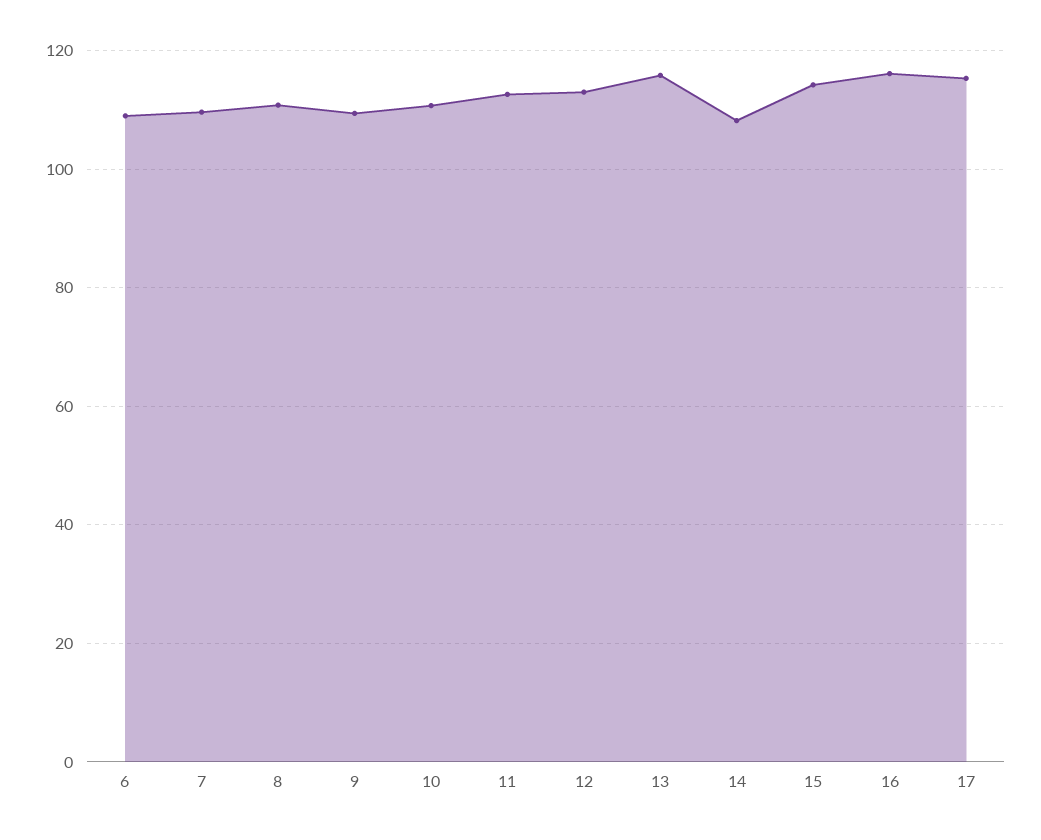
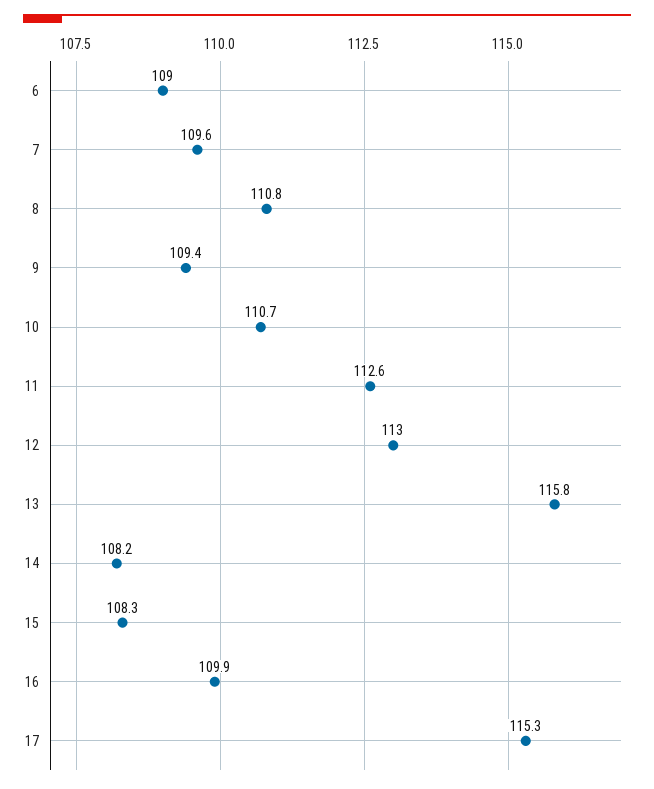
  {
    "6": 109,
    "7": 109.6,
    "8": 110.8,
    "9": 109.4,
    "10": 110.7,
    "11": 112.6,
    "12": 113,
    "13": 115.8,
    "14": 108.2,
-   "15": 114,
+   "15": 108.3,
-   "16": 116,
+   "16": 109.9,
    "17": 115.3
  }

